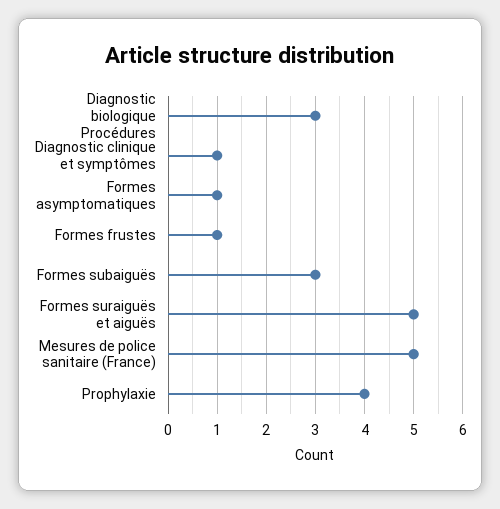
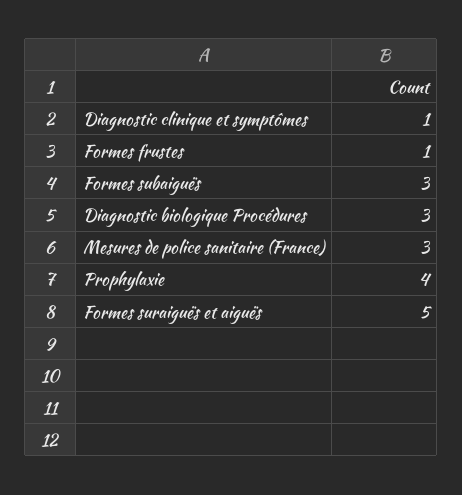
  {
    "Diagnostic biologique Procédures": 3,
    "Diagnostic clinique et symptômes": 1,
-   "Formes asymptomatiques": 1,
    "Formes frustes": 1,
    "Formes subaiguës": 3,
    "Formes suraiguës et aiguës": 5,
-   "Mesures de police sanitaire (France)": 5,
+   "Mesures de police sanitaire (France)": 3,
    "Prophylaxie": 4
  }

